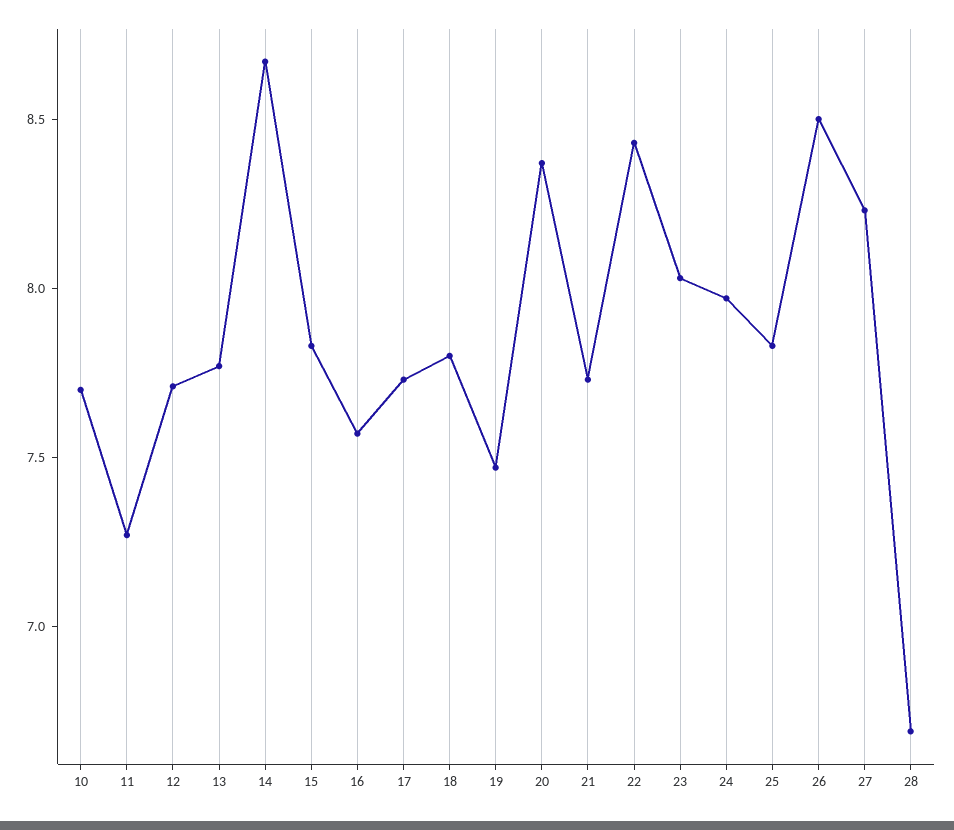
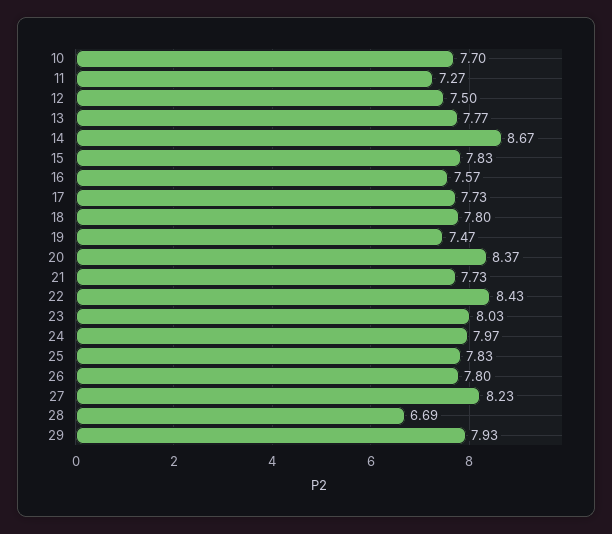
  {
    "10": 7.7,
    "11": 7.27,
-   "12": 7.7,
+   "12": 7.5,
    "13": 7.77,
    "14": 8.67,
    "15": 7.83,
    "16": 7.57,
    "17": 7.73,
    "18": 7.8,
    "19": 7.47,
    "20": 8.37,
    "21": 7.73,
    "22": 8.43,
    "23": 8.03,
    "24": 7.97,
    "25": 7.83,
-   "26": 8.5,
+   "26": 7.8,
    "27": 8.23,
-   "28": 6.69
+   "28": 6.69,
+   "29": 7.93
  }

